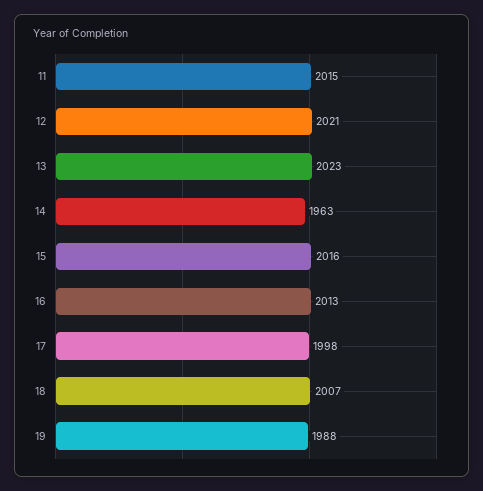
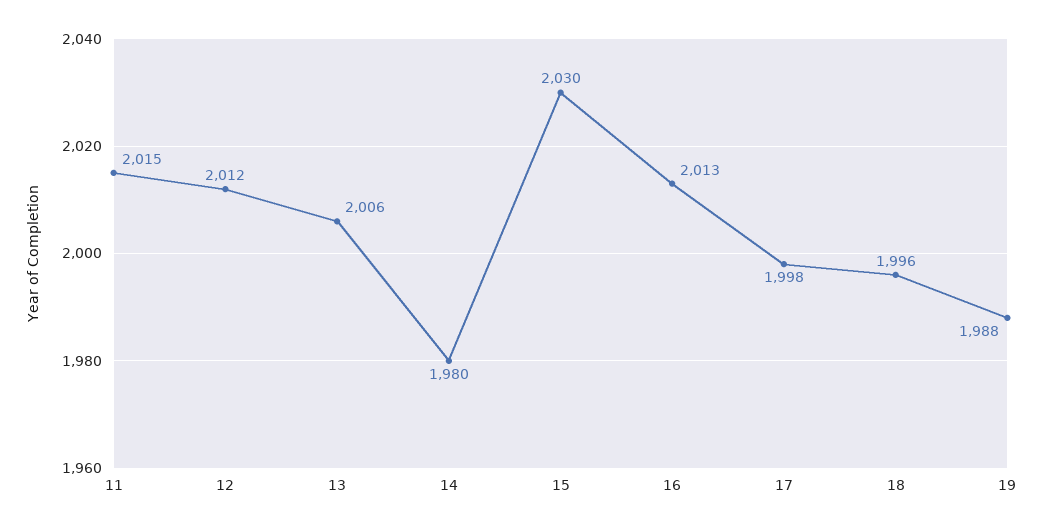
  {
    "11": 2015,
-   "12": 2021,
+   "12": 2012,
-   "13": 2023,
+   "13": 2006,
-   "14": 1963,
+   "14": 1980,
-   "15": 2016,
+   "15": 2030,
    "16": 2013,
    "17": 1998,
-   "18": 2007,
+   "18": 1996,
    "19": 1988
  }

